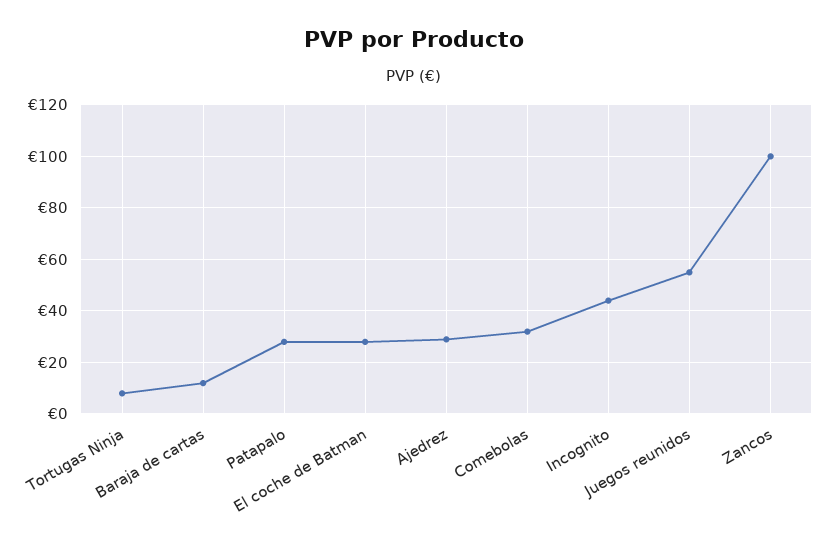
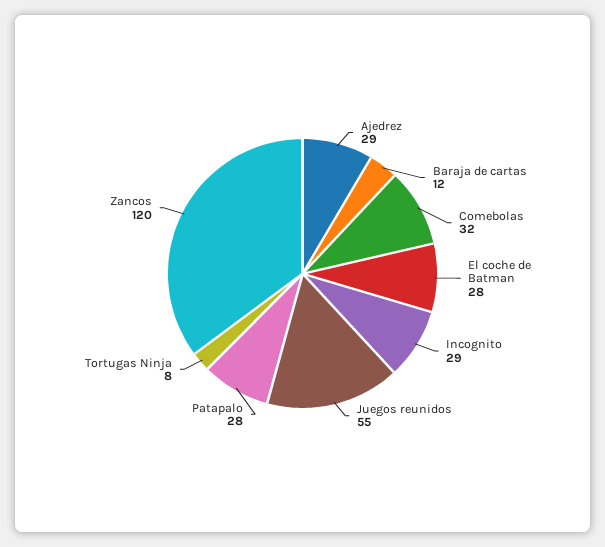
  {
    "Tortugas Ninja": 8,
    "Baraja de cartas": 12,
    "Patapalo": 28,
    "El coche de Batman": 28,
    "Ajedrez": 29,
    "Comebolas": 32,
-   "Incognito": 45,
+   "Incognito": 29,
    "Juegos reunidos": 55,
-   "Zancos": 100
+   "Zancos": 120
  }

